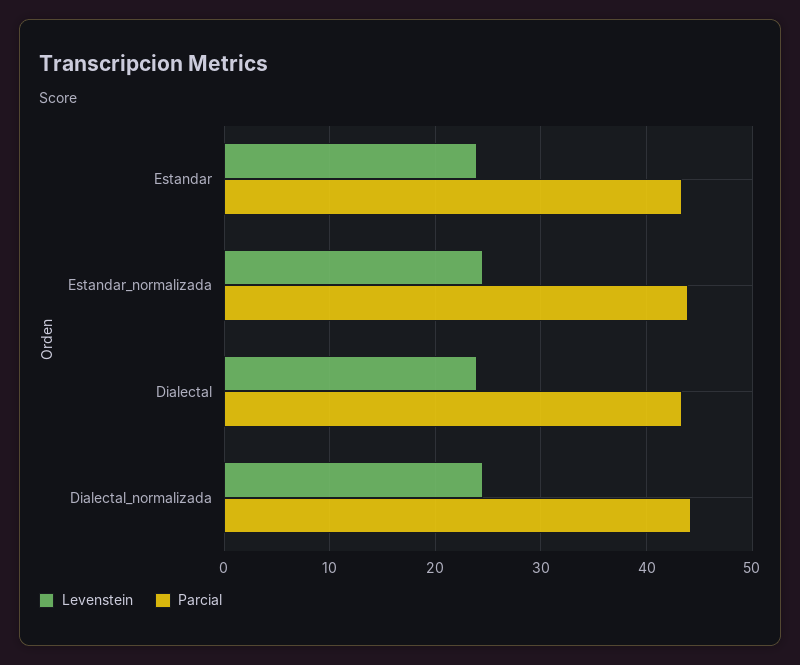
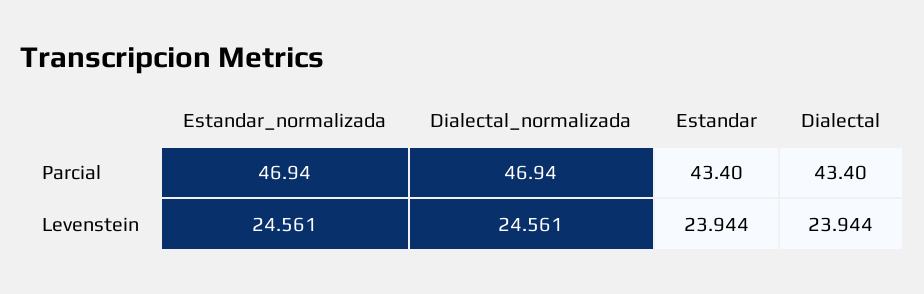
  {
    "Levenstein": {
      "Estandar": 23.944,
      "Estandar_normalizada": 24.561,
      "Dialectal": 23.944,
      "Dialectal_normalizada": 24.561
    },
    "Parcial": {
      "Estandar": 43.4,
-     "Estandar_normalizada": 44,
+     "Estandar_normalizada": 46.94,
      "Dialectal": 43.4,
-     "Dialectal_normalizada": 44
+     "Dialectal_normalizada": 46.94
    }
  }

